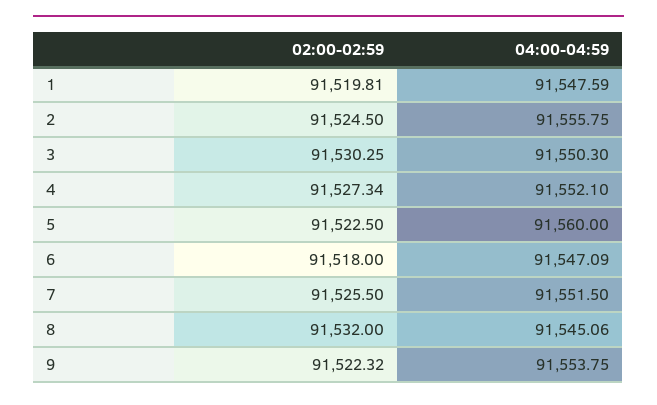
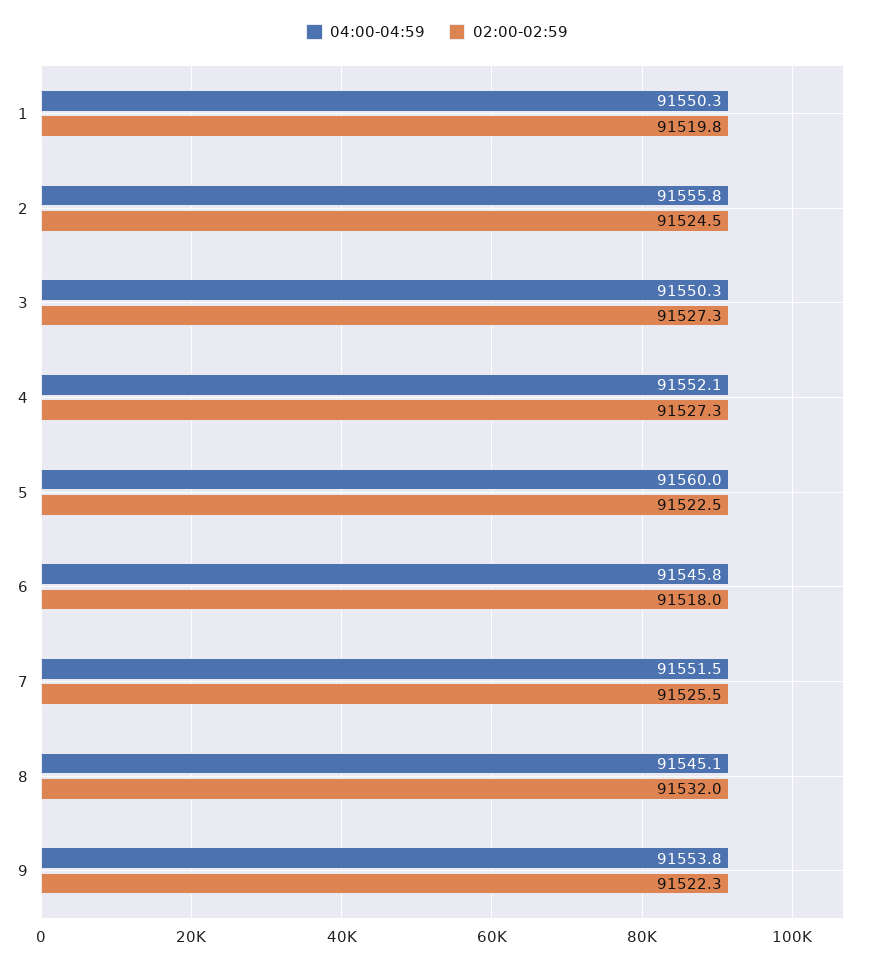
  {
    "02:00-02:59": {
      "1": 91519.81,
      "2": 91524.5,
-     "3": 91530.25,
+     "3": 91527.3,
      "4": 91527.34,
      "5": 91522.5,
      "6": 91518,
      "7": 91525.5,
      "8": 91532,
      "9": 91522.32
    },
    "04:00-04:59": {
-     "1": 91547.59,
+     "1": 91550.3,
      "2": 91555.75,
      "3": 91550.3,
      "4": 91552.1,
      "5": 91560,
-     "6": 91547.09,
+     "6": 91545.8,
      "7": 91551.5,
      "8": 91545.06,
      "9": 91553.75
    }
  }

